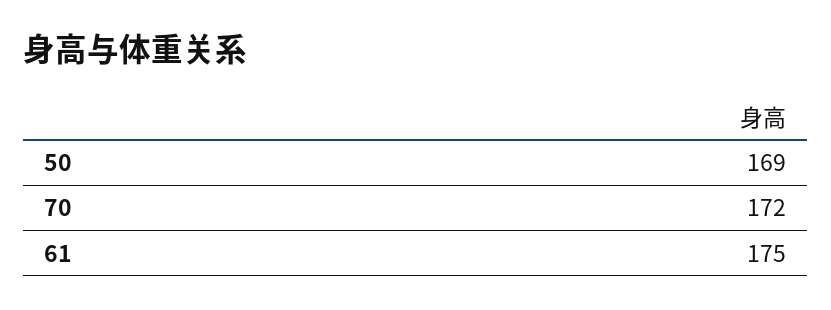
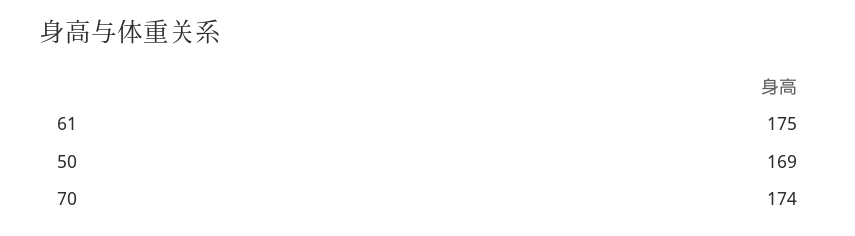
  {
    "50": 169,
-   "70": 172,
+   "70": 174,
    "61": 175
  }

